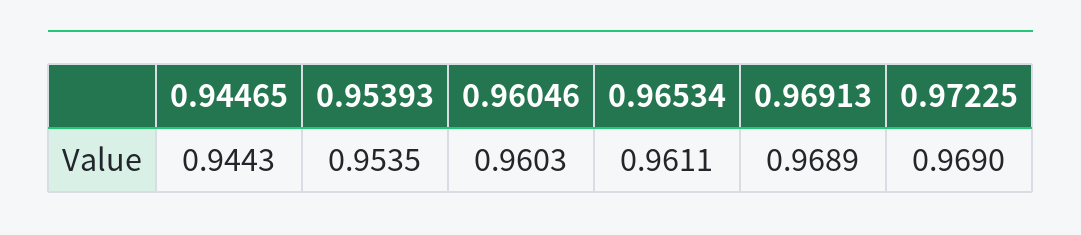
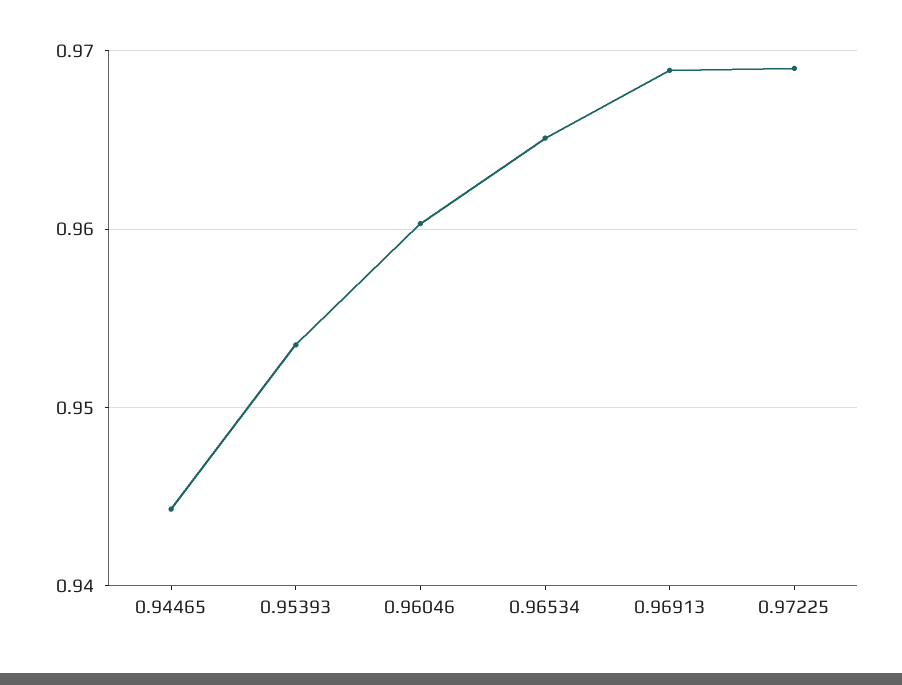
  {
    "0.94465": 0.9443,
    "0.95393": 0.9535,
    "0.96046": 0.9603,
-   "0.96534": 0.9611,
+   "0.96534": 0.965,
    "0.96913": 0.9689,
    "0.97225": 0.969
  }

